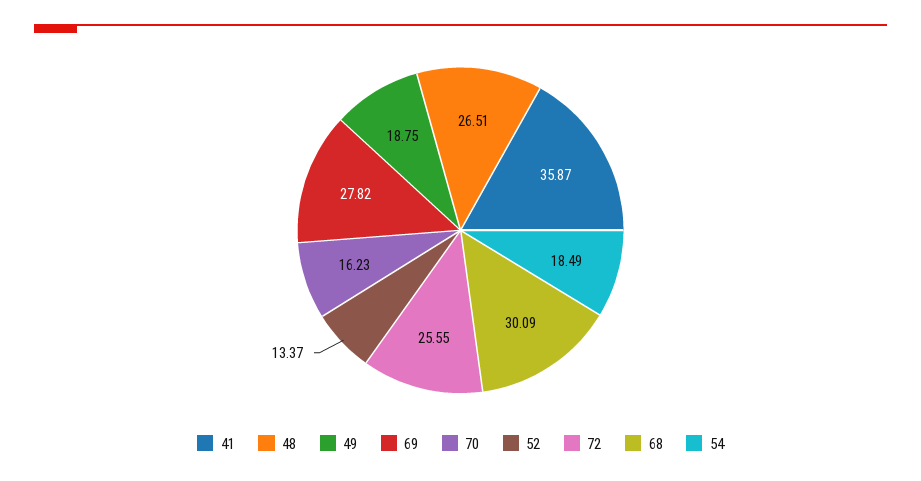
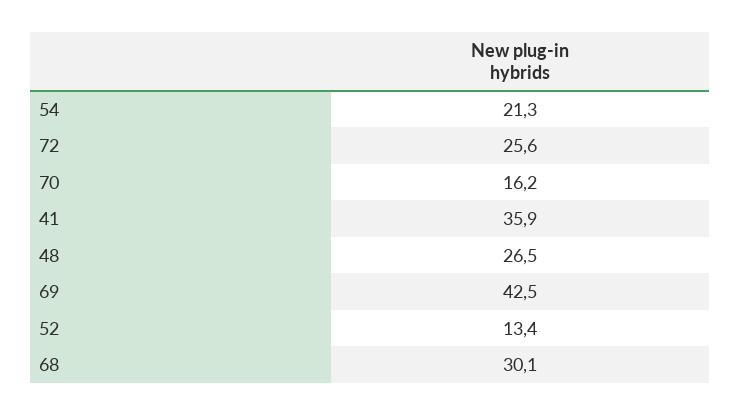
  {
    "41": 35.87,
    "48": 26.51,
-   "49": 18.75,
-   "69": 27.82,
+   "69": 42.5,
    "70": 16.23,
    "52": 13.37,
    "72": 25.55,
    "68": 30.09,
-   "54": 18.49
+   "54": 21.3
  }

